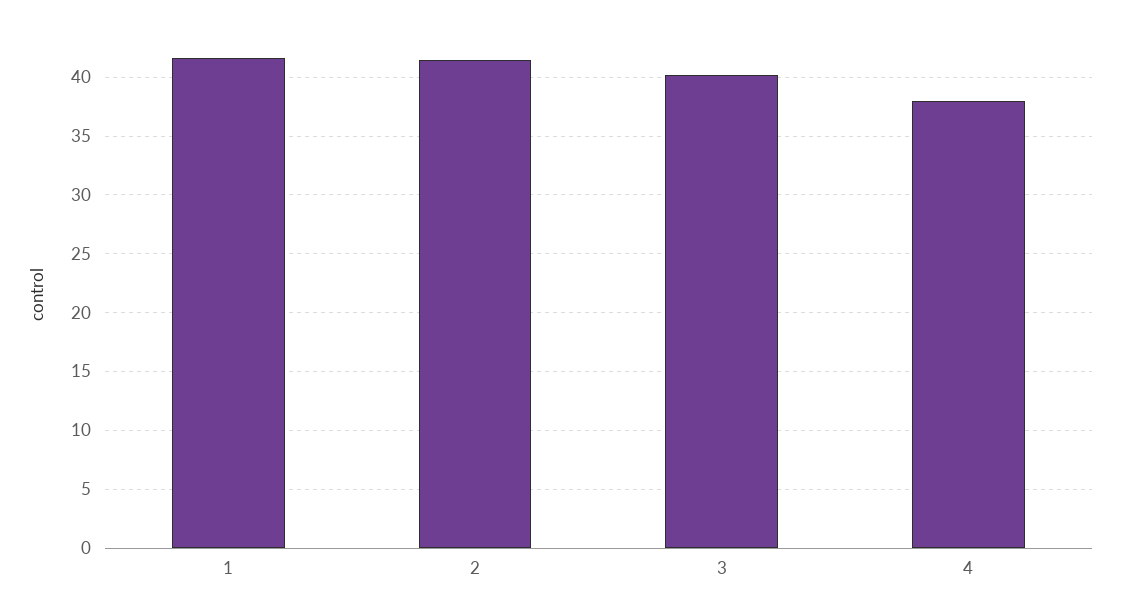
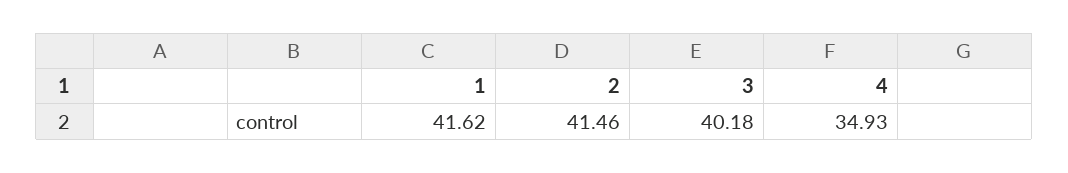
  {
    "1": 41.62,
    "2": 41.46,
    "3": 40.18,
-   "4": 38
+   "4": 34.93
  }

